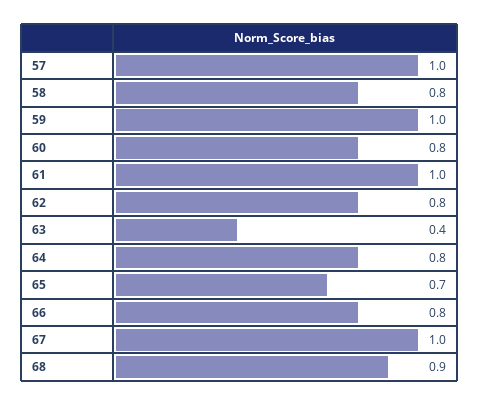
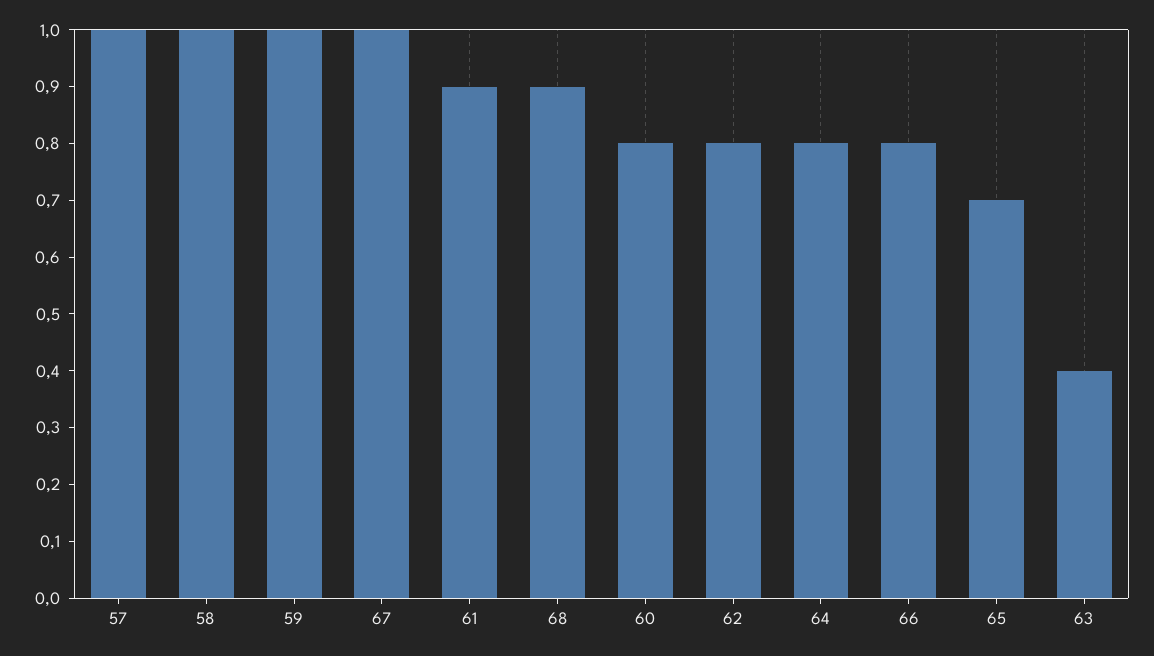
  {
    "57": 1,
-   "58": 0.8,
+   "58": 1,
    "59": 1,
    "60": 0.8,
-   "61": 1,
+   "61": 0.9,
    "62": 0.8,
    "63": 0.4,
    "64": 0.8,
    "65": 0.7,
    "66": 0.8,
    "67": 1,
    "68": 0.9
  }

